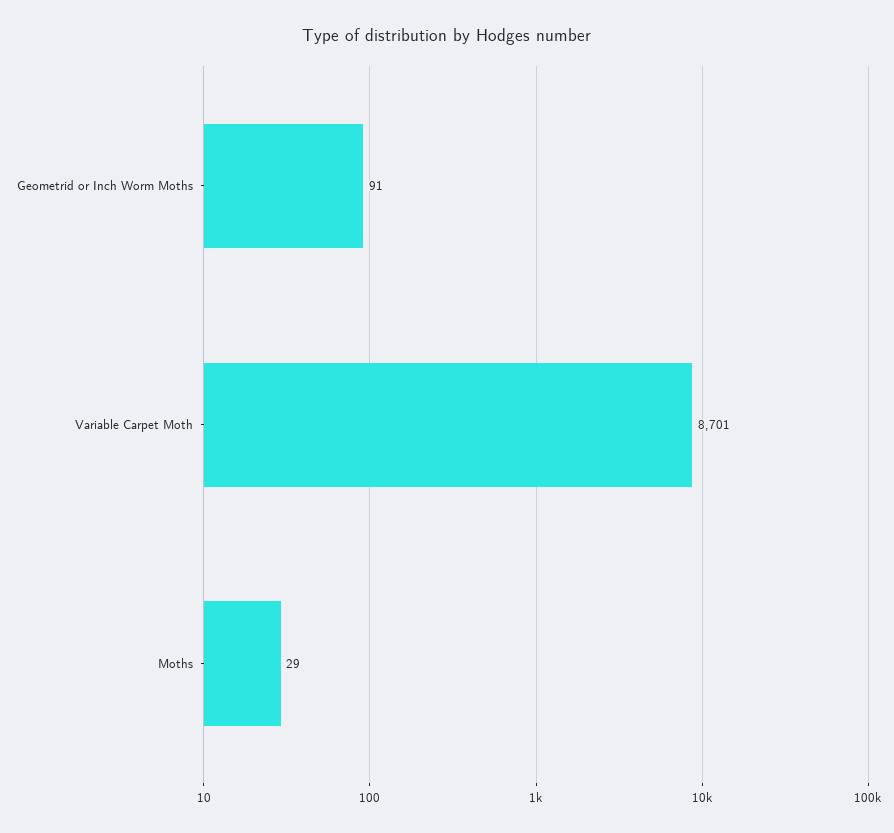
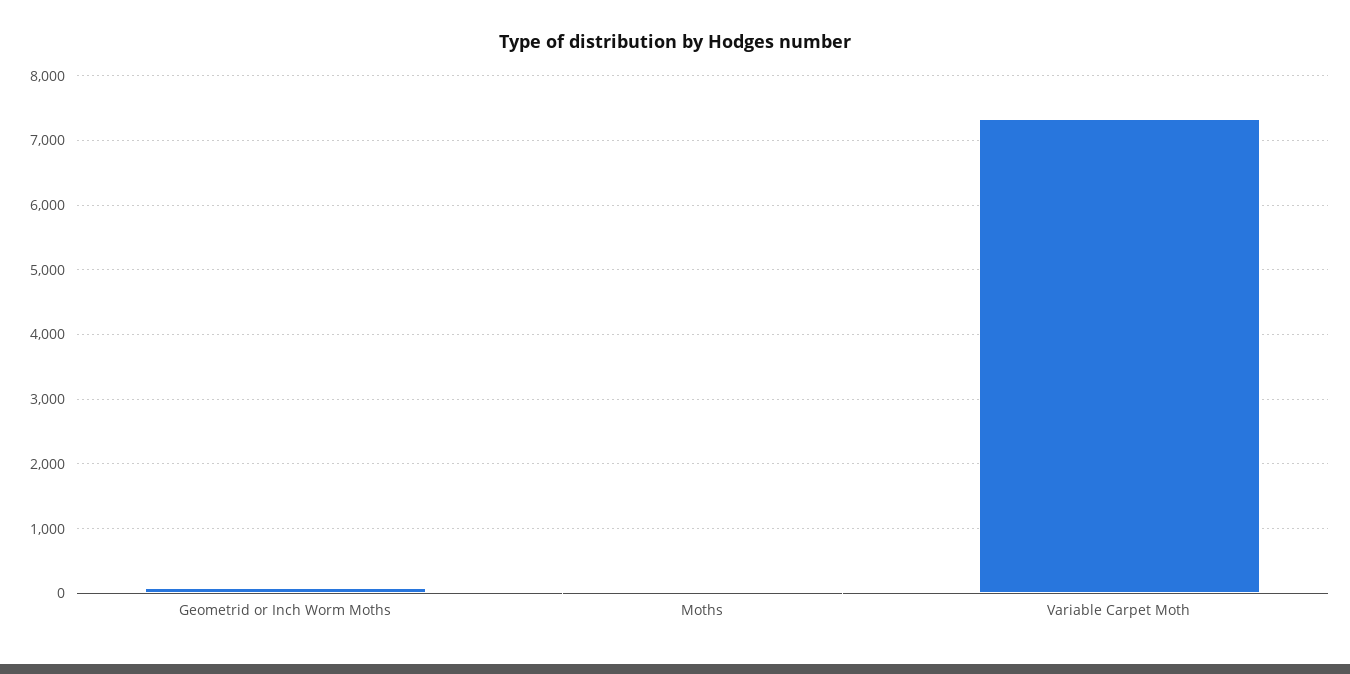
  {
    "Geometrid or Inch Worm Moths": 91,
-   "Variable Carpet Moth": 8701,
+   "Variable Carpet Moth": 7300,
    "Moths": 29
  }

